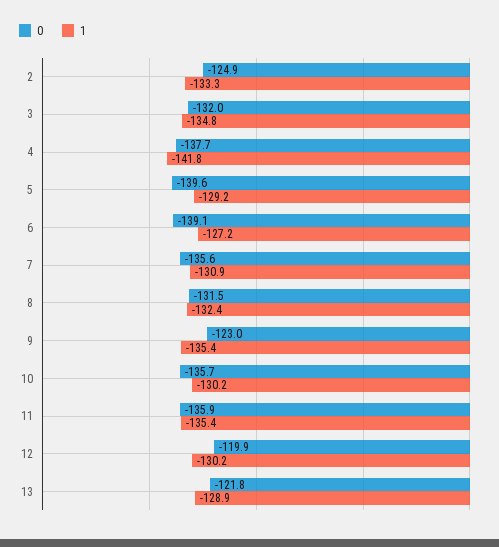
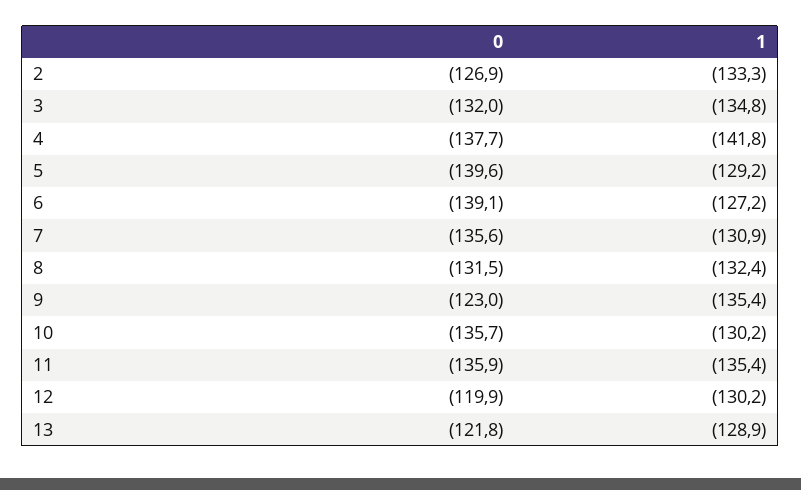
  {
    "0": {
-     "2": -124.9,
+     "2": -126.9,
      "3": -132,
      "4": -137.7,
      "5": -139.6,
      "6": -139.1,
      "7": -135.6,
      "8": -131.5,
      "9": -123,
      "10": -135.7,
      "11": -135.9,
      "12": -119.9,
      "13": -121.8
    },
    "1": {
      "2": -133.3,
      "3": -134.8,
      "4": -141.8,
      "5": -129.2,
      "6": -127.2,
      "7": -130.9,
      "8": -132.4,
      "9": -135.4,
      "10": -130.2,
      "11": -135.4,
      "12": -130.2,
      "13": -128.9
    }
  }

